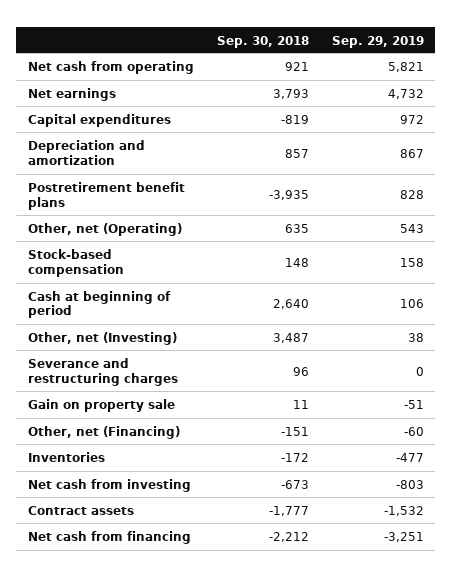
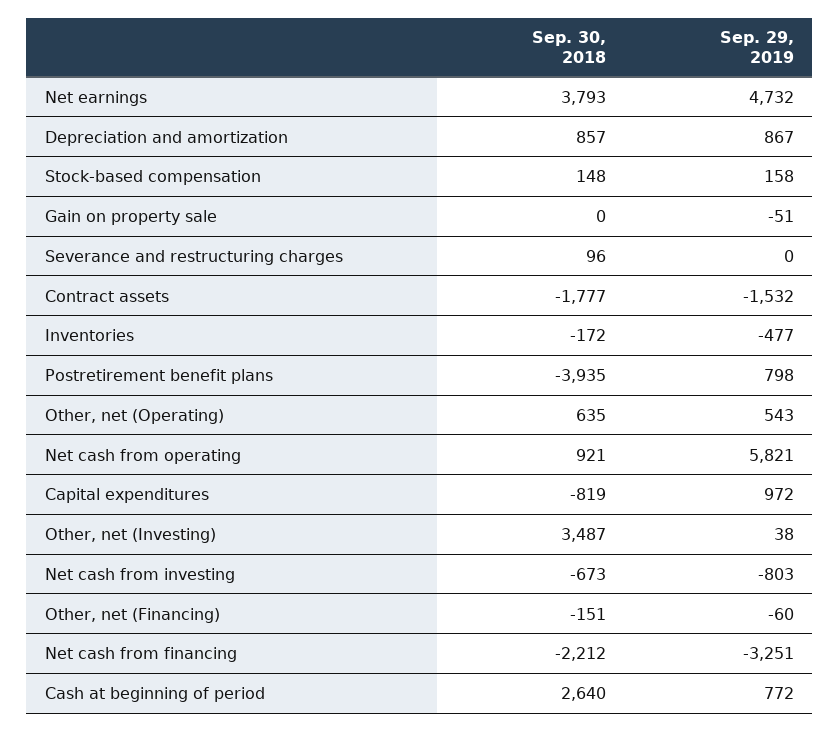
  {
    "Sep. 30, 2018": {
      "Net cash from operating": 921,
      "Net earnings": 3793,
      "Capital expenditures": -819,
      "Depreciation and amortization": 857,
      "Postretirement benefit plans": -3935,
      "Other, net (Operating)": 635,
      "Stock-based compensation": 148,
      "Cash at beginning of period": 2640,
      "Other, net (Investing)": 3487,
      "Severance and restructuring charges": 96,
-     "Gain on property sale": 11,
+     "Gain on property sale": 0,
      "Other, net (Financing)": -151,
      "Inventories": -172,
      "Net cash from investing": -673,
      "Contract assets": -1777,
      "Net cash from financing": -2212
    },
    "Sep. 29, 2019": {
      "Net cash from operating": 5821,
      "Net earnings": 4732,
      "Capital expenditures": 972,
      "Depreciation and amortization": 867,
-     "Postretirement benefit plans": 828,
+     "Postretirement benefit plans": 798,
      "Other, net (Operating)": 543,
      "Stock-based compensation": 158,
-     "Cash at beginning of period": 106,
+     "Cash at beginning of period": 772,
      "Other, net (Investing)": 38,
      "Severance and restructuring charges": 0,
      "Gain on property sale": -51,
      "Other, net (Financing)": -60,
      "Inventories": -477,
      "Net cash from investing": -803,
      "Contract assets": -1532,
      "Net cash from financing": -3251
    }
  }

